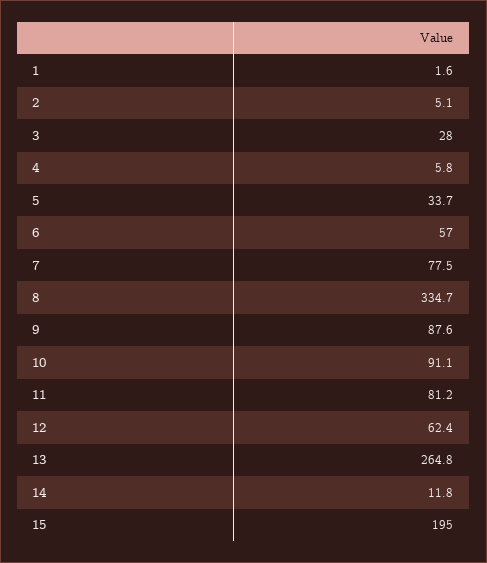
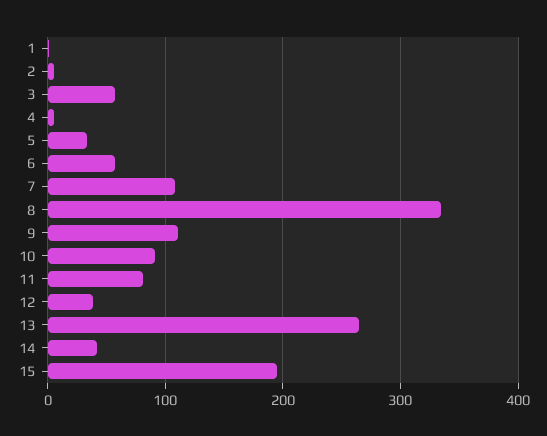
  {
    "1": 1.6,
    "2": 5.1,
-   "3": 28,
+   "3": 60,
    "4": 5.8,
    "5": 33.7,
    "6": 57,
-   "7": 77.5,
+   "7": 110,
    "8": 334.7,
-   "9": 87.6,
+   "9": 110,
    "10": 91.1,
    "11": 81.2,
-   "12": 62.4,
+   "12": 40,
    "13": 264.8,
-   "14": 11.8,
+   "14": 40,
    "15": 195
  }

